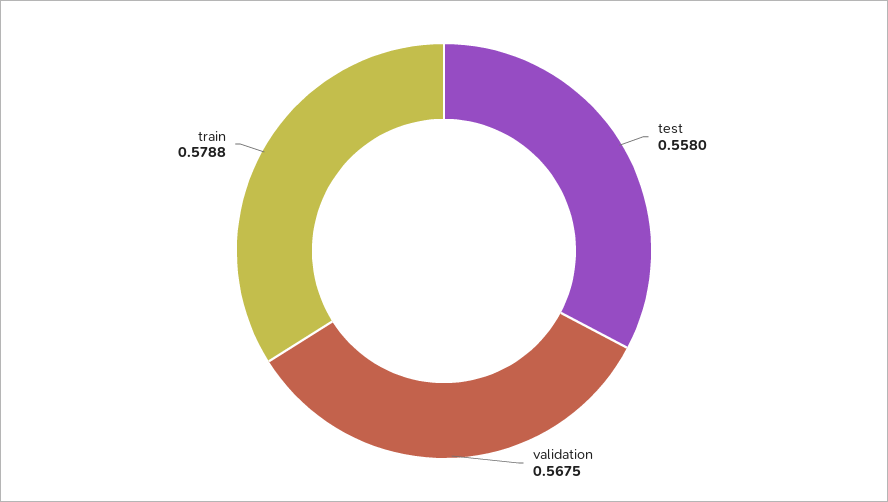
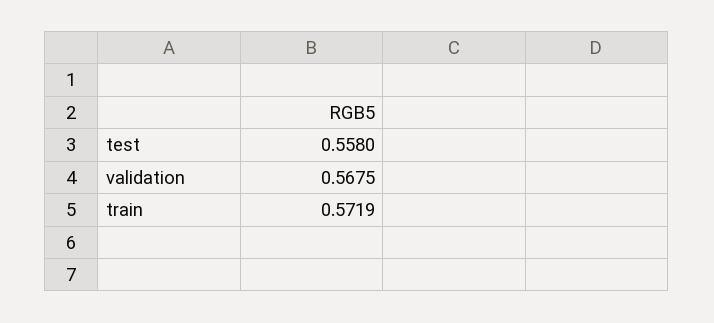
  {
    "test": 0.558,
    "validation": 0.5675,
-   "train": 0.5788
+   "train": 0.5719
  }

